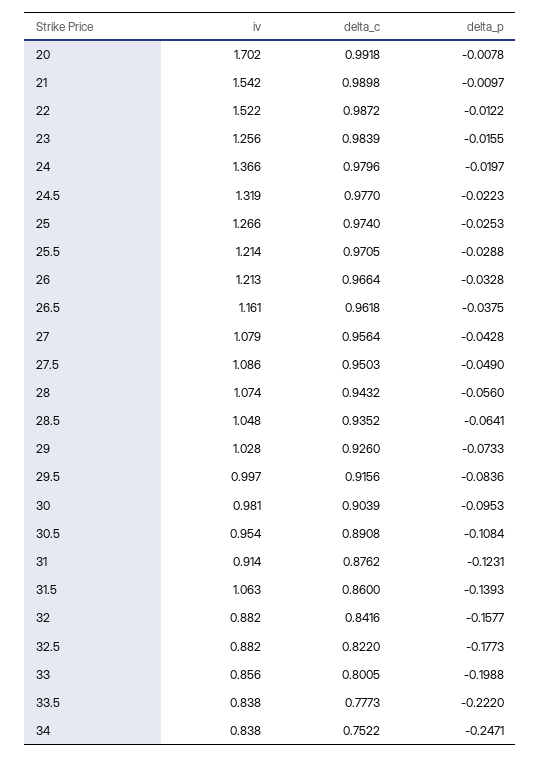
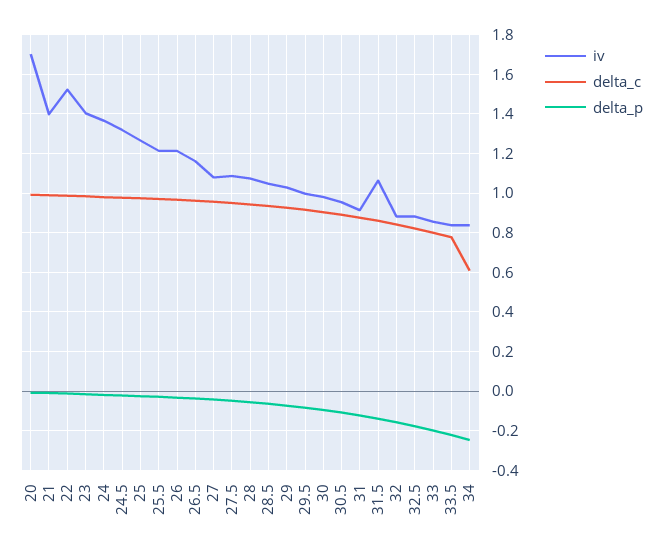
  {
    "iv": {
      "20": 1.702,
-     "21": 1.542,
+     "21": 1.4,
      "22": 1.522,
-     "23": 1.256,
+     "23": 1.4,
      "24": 1.366,
      "24.5": 1.319,
      "25": 1.266,
      "25.5": 1.214,
      "26": 1.213,
      "26.5": 1.161,
      "27": 1.079,
      "27.5": 1.086,
      "28": 1.074,
      "28.5": 1.048,
      "29": 1.028,
      "29.5": 0.997,
      "30": 0.981,
      "30.5": 0.954,
      "31": 0.914,
      "31.5": 1.063,
      "32": 0.882,
      "32.5": 0.882,
      "33": 0.856,
      "33.5": 0.838,
      "34": 0.838
    },
    "delta_c": {
      "20": 0.9918,
      "21": 0.9898,
      "22": 0.9872,
      "23": 0.9839,
      "24": 0.9796,
      "24.5": 0.977,
      "25": 0.974,
      "25.5": 0.9705,
      "26": 0.9664,
      "26.5": 0.9618,
      "27": 0.9564,
      "27.5": 0.9503,
      "28": 0.9432,
      "28.5": 0.9352,
      "29": 0.926,
      "29.5": 0.9156,
      "30": 0.9039,
      "30.5": 0.8908,
      "31": 0.8762,
      "31.5": 0.86,
      "32": 0.8416,
      "32.5": 0.822,
      "33": 0.8005,
      "33.5": 0.7773,
-     "34": 0.7522
+     "34": 0.6
    },
    "delta_p": {
      "20": -0.0078,
      "21": -0.0097,
      "22": -0.0122,
      "23": -0.0155,
      "24": -0.0197,
      "24.5": -0.0223,
      "25": -0.0253,
      "25.5": -0.0288,
      "26": -0.0328,
      "26.5": -0.0375,
      "27": -0.0428,
      "27.5": -0.049,
      "28": -0.056,
      "28.5": -0.0641,
      "29": -0.0733,
      "29.5": -0.0836,
      "30": -0.0953,
      "30.5": -0.1084,
      "31": -0.1231,
      "31.5": -0.1393,
      "32": -0.1577,
      "32.5": -0.1773,
      "33": -0.1988,
      "33.5": -0.222,
      "34": -0.2471
    }
  }

